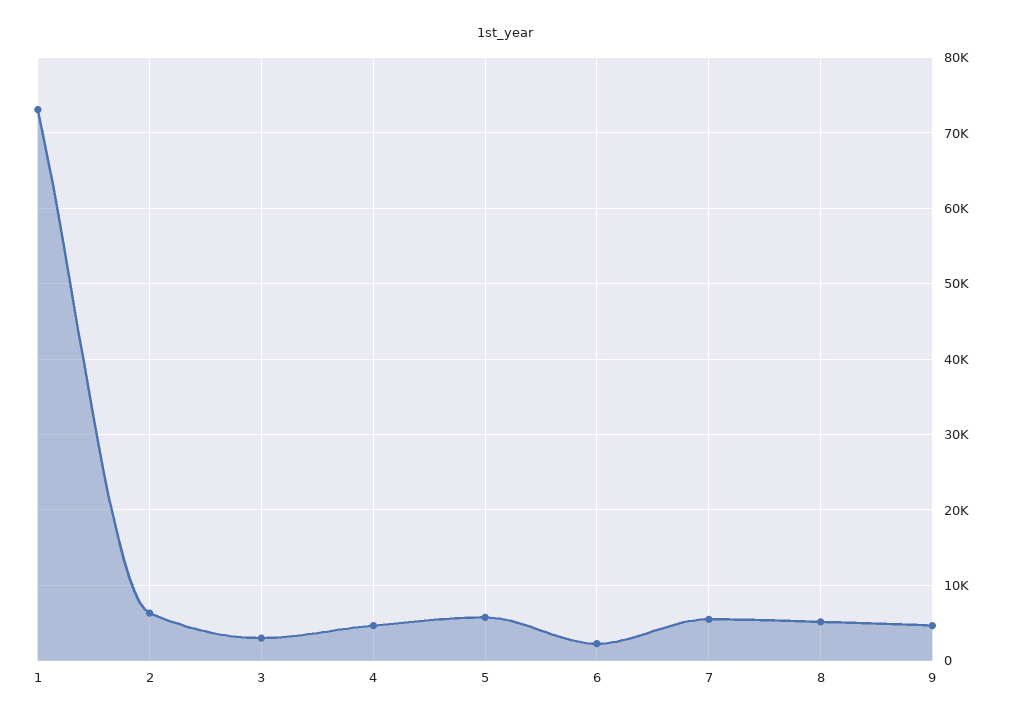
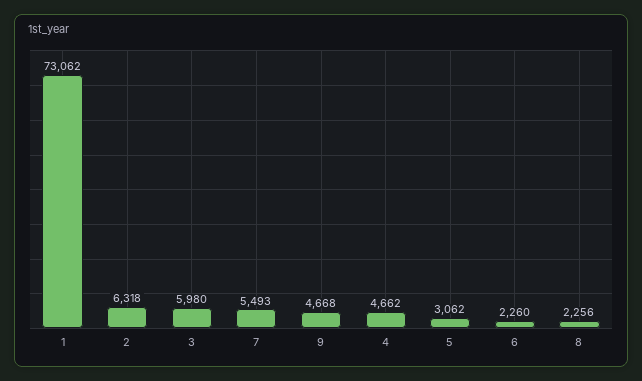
  {
    "1": 73062,
    "2": 6318,
-   "3": 3000,
+   "3": 5980,
    "4": 4662,
-   "5": 6000,
+   "5": 3062,
    "6": 2260,
    "7": 5493,
-   "8": 5000,
+   "8": 2256,
    "9": 4668
  }

